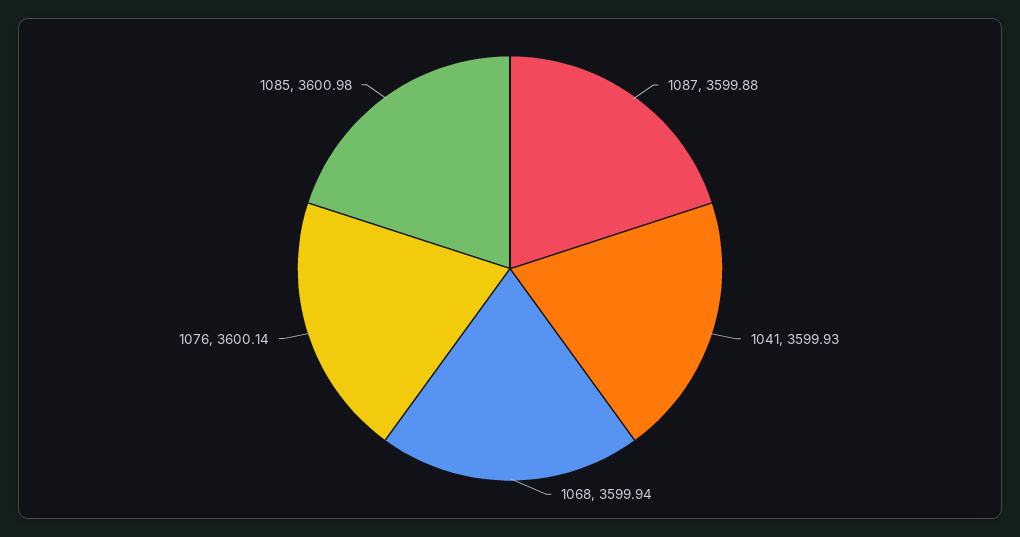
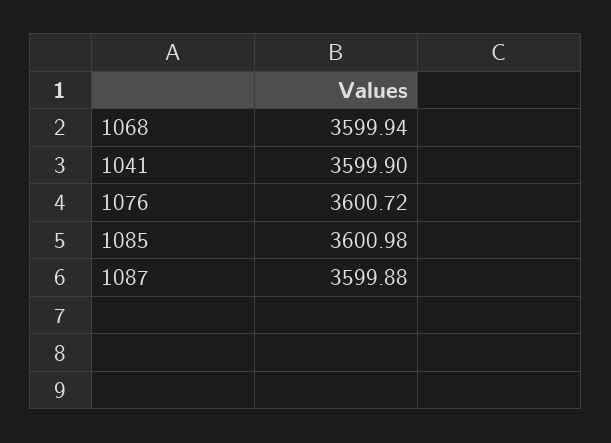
  {
    "1087": 3599.88,
-   "1041": 3599.93,
+   "1041": 3599.9,
    "1068": 3599.94,
-   "1076": 3600.14,
+   "1076": 3600.72,
    "1085": 3600.98
  }

